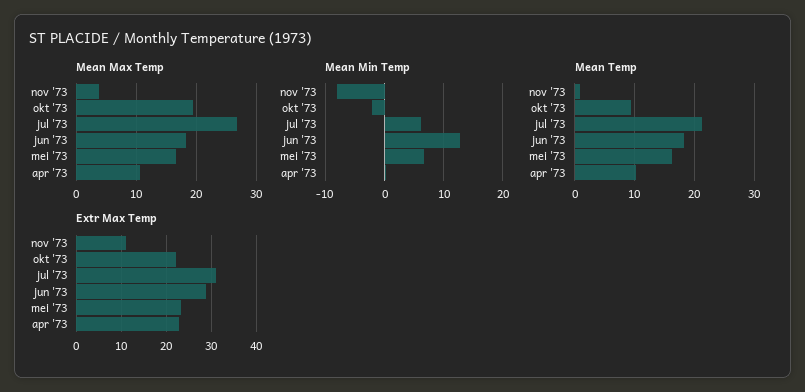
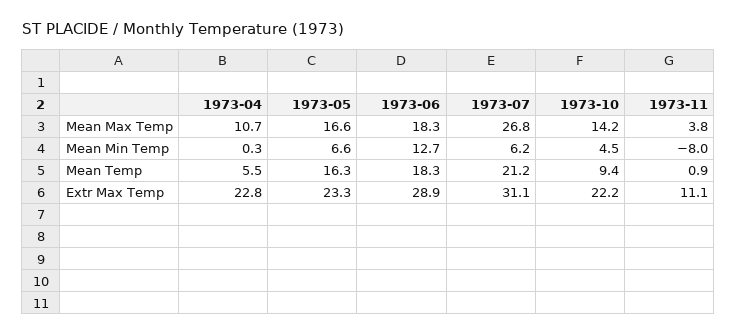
  {
    "Mean Max Temp": {
      "nov '73": 3.8,
-     "okt '73": 20,
+     "okt '73": 14.2,
      "jul '73": 26.8,
      "jun '73": 18.3,
      "mei '73": 16.6,
      "apr '73": 10.7
    },
    "Mean Min Temp": {
      "nov '73": -8,
-     "okt '73": -2,
+     "okt '73": 4.5,
      "jul '73": 6.2,
      "jun '73": 12.7,
      "mei '73": 6.6,
      "apr '73": 0.3
    },
    "Mean Temp": {
      "nov '73": 0.9,
      "okt '73": 9.4,
      "jul '73": 21.2,
      "jun '73": 18.3,
      "mei '73": 16.3,
-     "apr '73": 10
+     "apr '73": 5.5
    },
    "Extr Max Temp": {
      "nov '73": 11.1,
      "okt '73": 22.2,
      "jul '73": 31.1,
      "jun '73": 28.9,
      "mei '73": 23.3,
      "apr '73": 22.8
    }
  }

